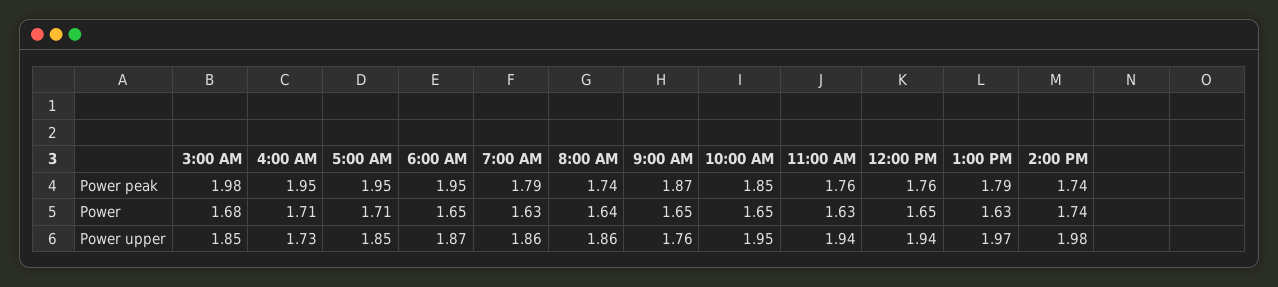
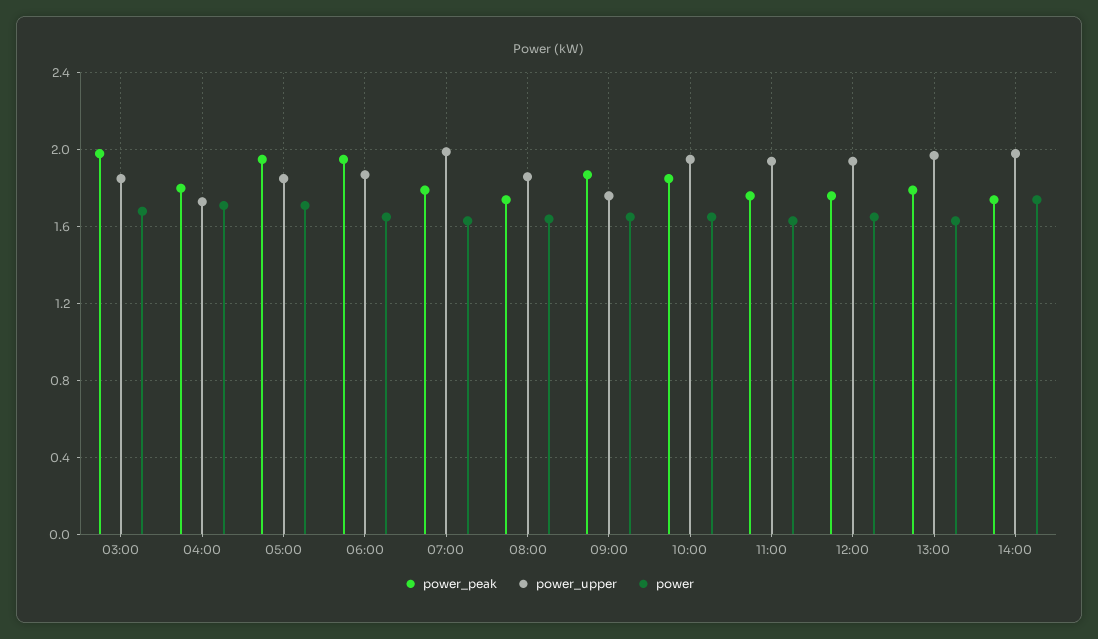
  {
    "Power peak": {
      "3:00 AM": 1.98,
-     "4:00 AM": 1.95,
+     "4:00 AM": 1.8,
      "5:00 AM": 1.95,
      "6:00 AM": 1.95,
      "7:00 AM": 1.79,
      "8:00 AM": 1.74,
      "9:00 AM": 1.87,
      "10:00 AM": 1.85,
      "11:00 AM": 1.76,
      "12:00 PM": 1.76,
      "1:00 PM": 1.79,
      "2:00 PM": 1.74
    },
    "Power": {
      "3:00 AM": 1.68,
      "4:00 AM": 1.71,
      "5:00 AM": 1.71,
      "6:00 AM": 1.65,
      "7:00 AM": 1.63,
      "8:00 AM": 1.64,
      "9:00 AM": 1.65,
      "10:00 AM": 1.65,
      "11:00 AM": 1.63,
      "12:00 PM": 1.65,
      "1:00 PM": 1.63,
      "2:00 PM": 1.74
    },
    "Power upper": {
      "3:00 AM": 1.85,
      "4:00 AM": 1.73,
      "5:00 AM": 1.85,
      "6:00 AM": 1.87,
-     "7:00 AM": 1.86,
+     "7:00 AM": 2,
      "8:00 AM": 1.86,
      "9:00 AM": 1.76,
      "10:00 AM": 1.95,
      "11:00 AM": 1.94,
      "12:00 PM": 1.94,
      "1:00 PM": 1.97,
      "2:00 PM": 1.98
    }
  }

